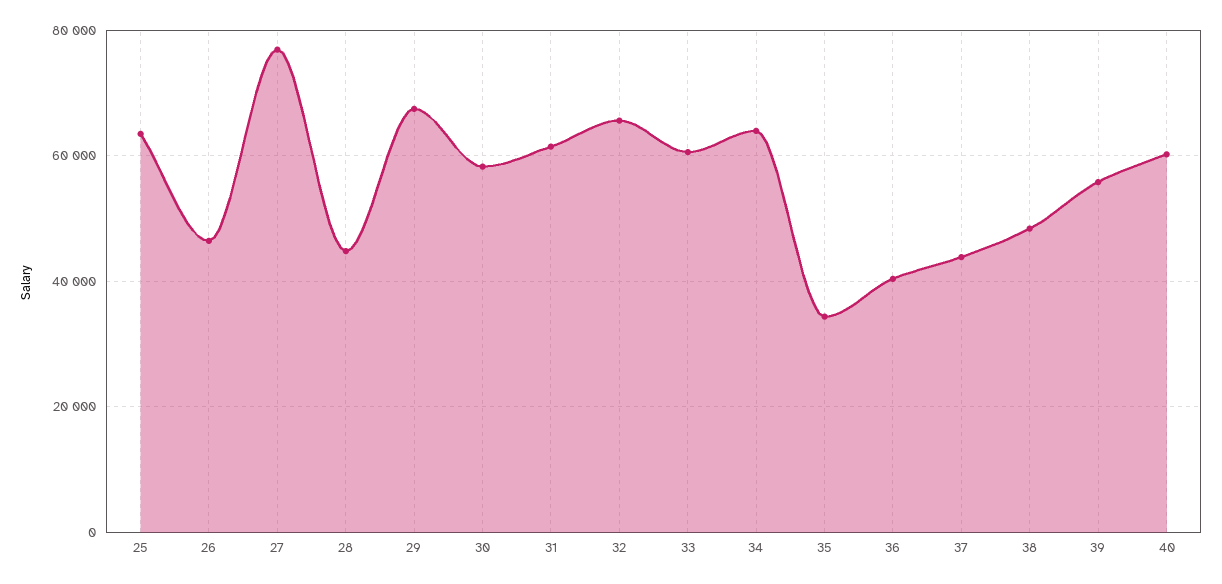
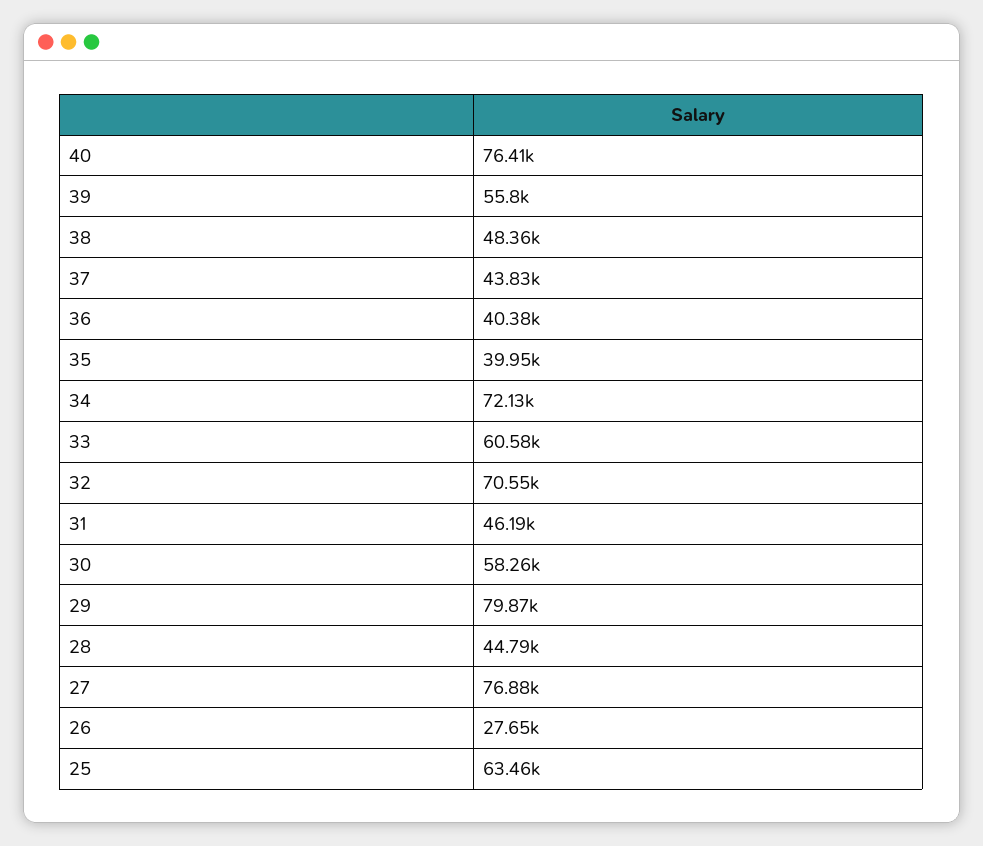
  {
    "25": 63460,
-   "26": 46000,
+   "26": 27650,
    "27": 76880,
    "28": 44790,
-   "29": 68000,
+   "29": 79870,
    "30": 58260,
-   "31": 62000,
+   "31": 46190,
-   "32": 66000,
+   "32": 70550,
    "33": 60580,
-   "34": 64000,
+   "34": 72130,
-   "35": 34000,
+   "35": 39950,
    "36": 40380,
    "37": 43830,
    "38": 48360,
    "39": 55800,
-   "40": 60000
+   "40": 76410
  }

